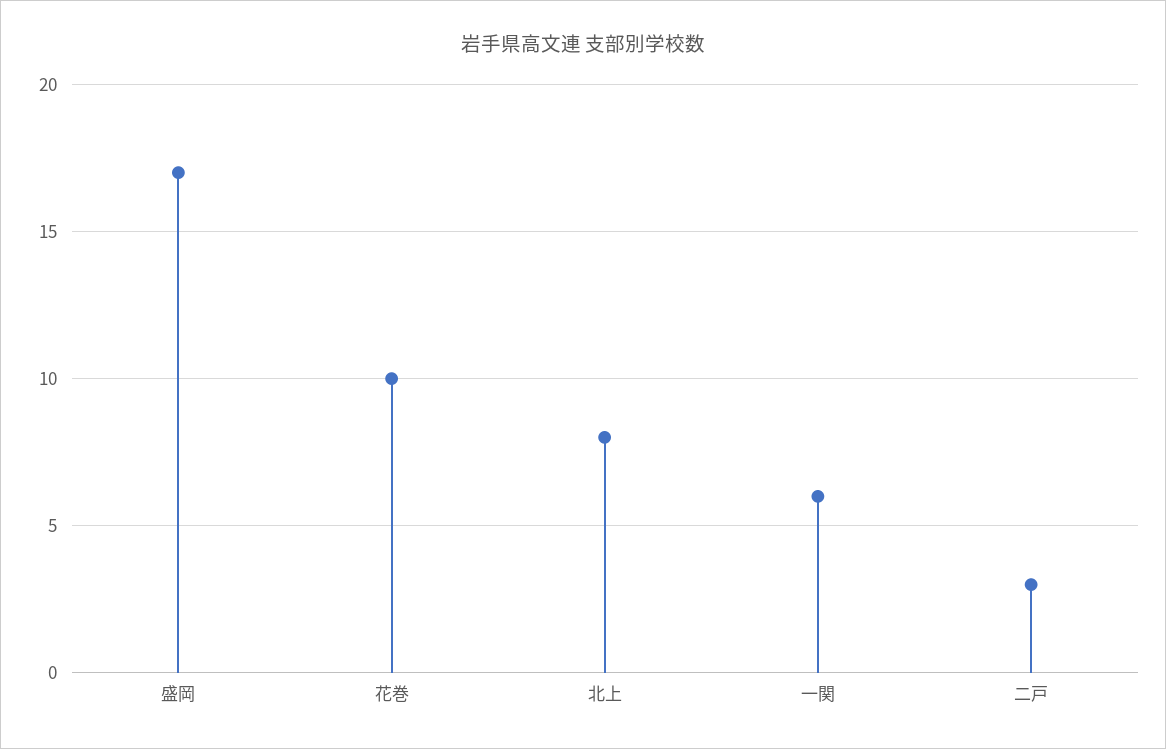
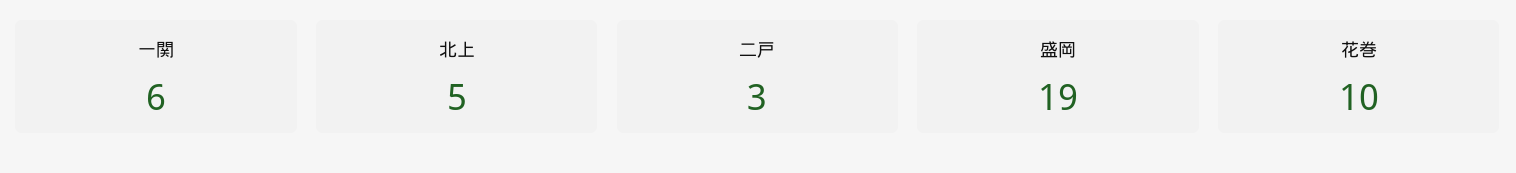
  {
-   "盛岡": 17,
+   "盛岡": 19,
    "花巻": 10,
-   "北上": 8,
+   "北上": 5,
    "一関": 6,
    "二戸": 3
  }

